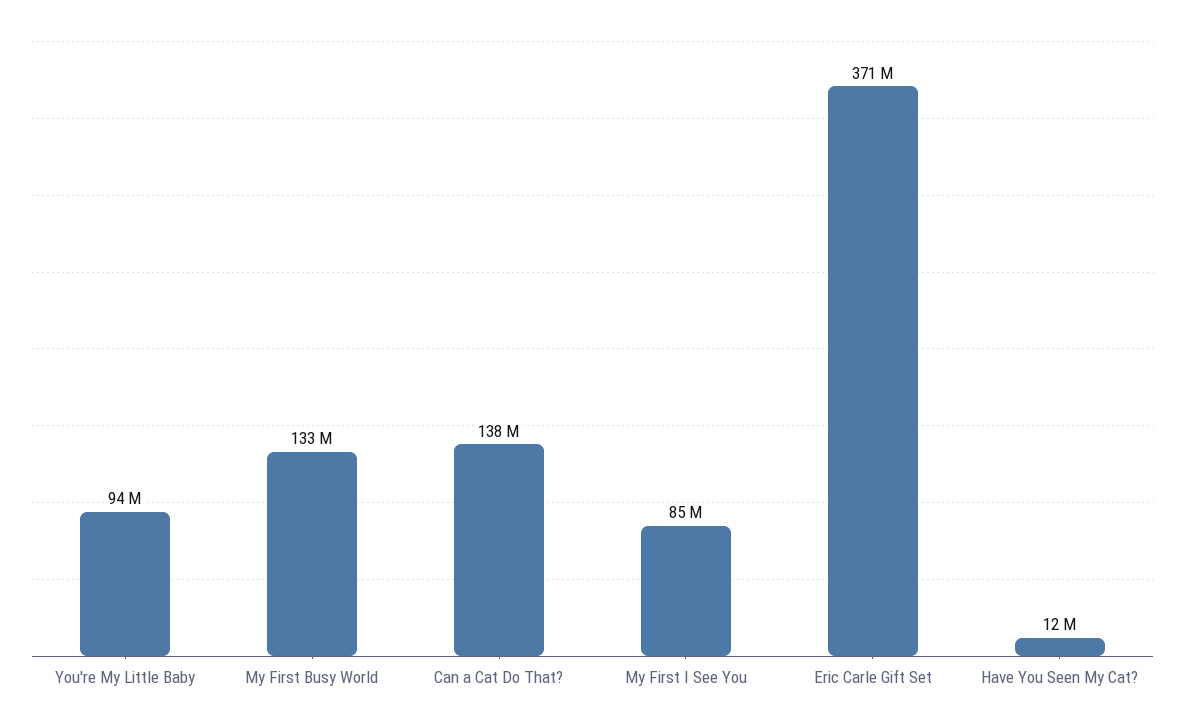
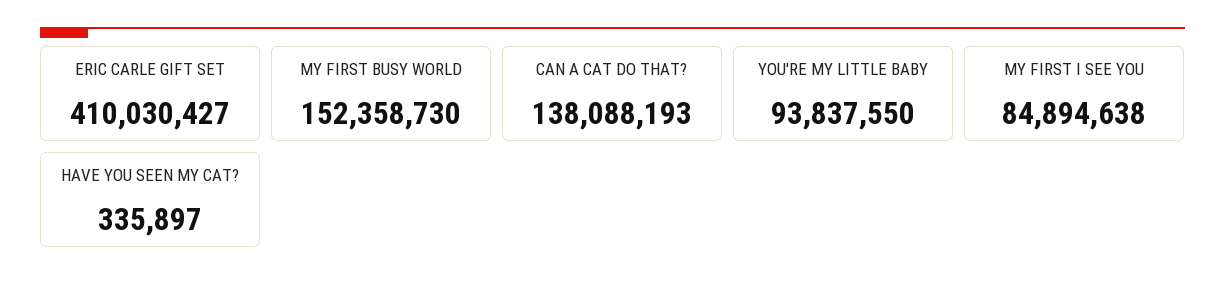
  {
    "You're My Little Baby": 93837550,
-   "My First Busy World": 133000000,
+   "My First Busy World": 152358730,
    "Can a Cat Do That?": 138088193,
    "My First I See You": 84894638,
-   "Eric Carle Gift Set": 371000000,
+   "Eric Carle Gift Set": 410030427,
-   "Have You Seen My Cat?": 12000000
+   "Have You Seen My Cat?": 335897
  }

